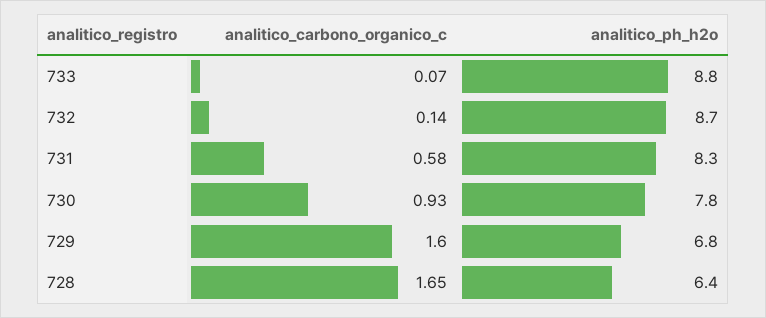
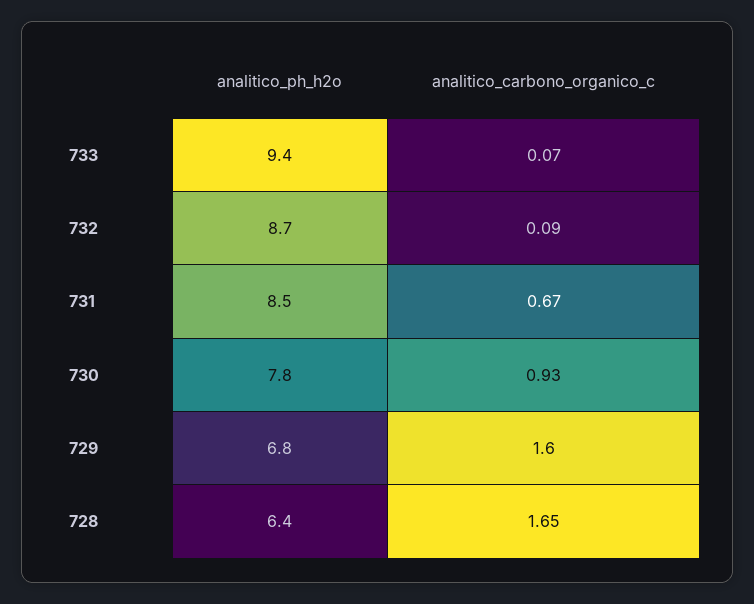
  {
    "analitico_carbono_organico_c": {
      "733": 0.07,
-     "732": 0.14,
+     "732": 0.09,
-     "731": 0.58,
+     "731": 0.67,
      "730": 0.93,
      "729": 1.6,
      "728": 1.65
    },
    "analitico_ph_h2o": {
-     "733": 8.8,
+     "733": 9.4,
      "732": 8.7,
-     "731": 8.3,
+     "731": 8.5,
      "730": 7.8,
      "729": 6.8,
      "728": 6.4
    }
  }

